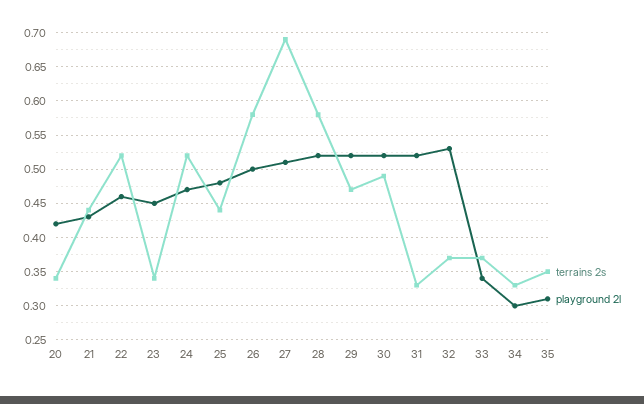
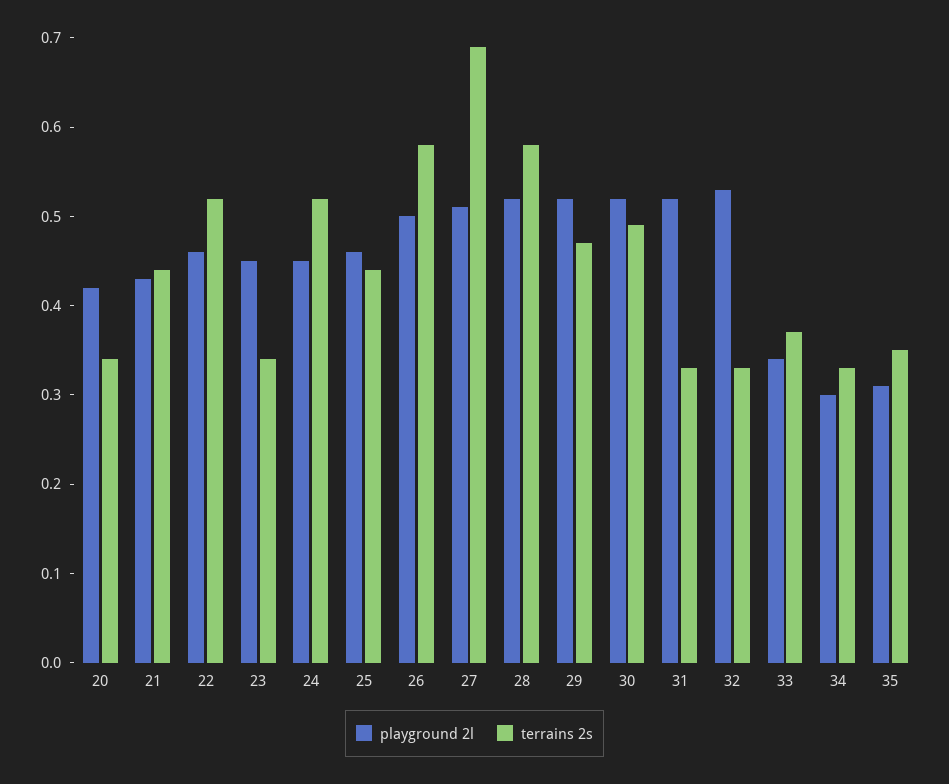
  {
    "terrains 2s": {
      "20": 0.34,
      "21": 0.44,
      "22": 0.52,
      "23": 0.34,
      "24": 0.52,
      "25": 0.44,
      "26": 0.58,
      "27": 0.69,
      "28": 0.58,
      "29": 0.47,
      "30": 0.49,
      "31": 0.33,
-     "32": 0.37,
+     "32": 0.33,
      "33": 0.37,
      "34": 0.33,
      "35": 0.35
    },
    "playground 2l": {
      "20": 0.42,
      "21": 0.43,
      "22": 0.46,
      "23": 0.45,
-     "24": 0.47,
+     "24": 0.45,
-     "25": 0.48,
+     "25": 0.46,
      "26": 0.5,
      "27": 0.51,
      "28": 0.52,
      "29": 0.52,
      "30": 0.52,
      "31": 0.52,
      "32": 0.53,
      "33": 0.34,
      "34": 0.3,
      "35": 0.31
    }
  }

